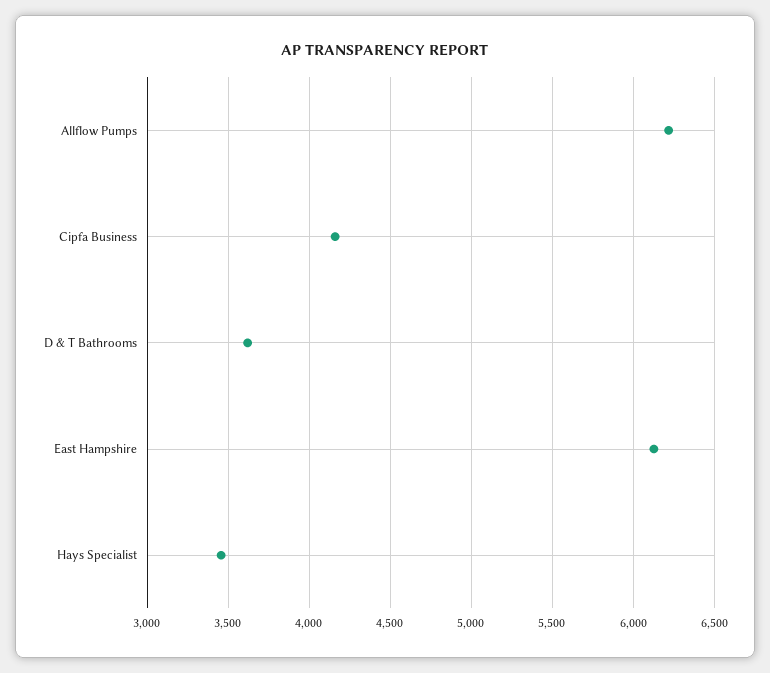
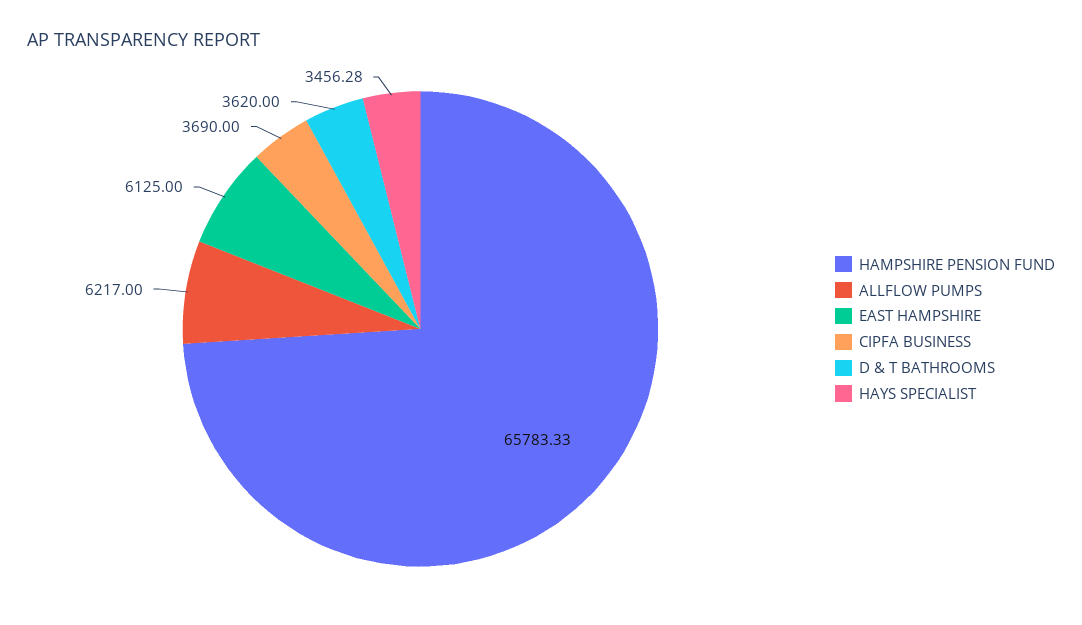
  {
    "Allflow Pumps": 6217,
-   "Cipfa Business": 4150,
+   "Cipfa Business": 3690,
    "D & T Bathrooms": 3620,
    "East Hampshire": 6125,
-   "Hays Specialist": 3456.28
+   "Hays Specialist": 3456.28,
+   "HAMPSHIRE PENSION FUND": 65783.33
  }

